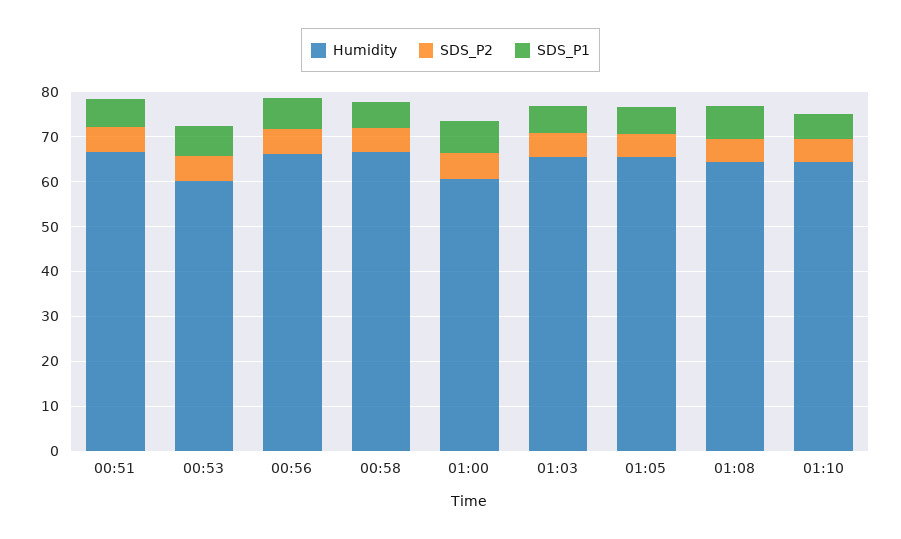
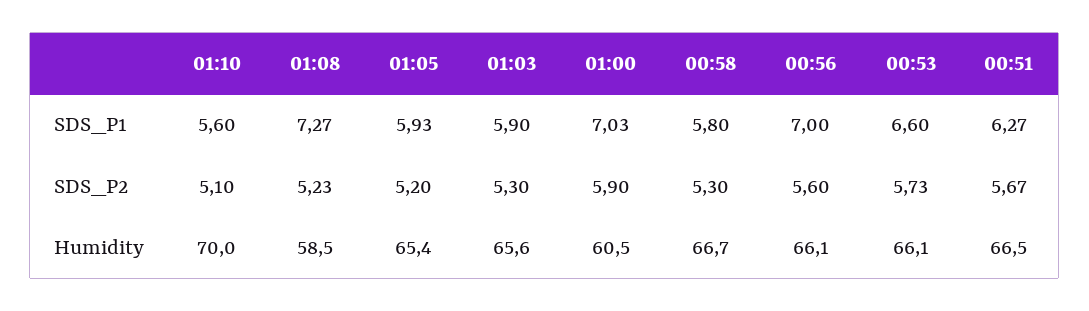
  {
    "Humidity": {
      "00:51": 66.5,
-     "00:53": 60,
+     "00:53": 66.1,
      "00:56": 66.1,
      "00:58": 66.7,
      "01:00": 60.5,
      "01:03": 65.6,
      "01:05": 65.4,
-     "01:08": 64,
+     "01:08": 58.5,
-     "01:10": 64
+     "01:10": 70
    },
    "SDS_P2": {
      "00:51": 5.67,
      "00:53": 5.73,
      "00:56": 5.6,
      "00:58": 5.3,
      "01:00": 5.9,
      "01:03": 5.3,
      "01:05": 5.2,
      "01:08": 5.23,
      "01:10": 5.1
    },
    "SDS_P1": {
      "00:51": 6.27,
      "00:53": 6.6,
      "00:56": 7,
      "00:58": 5.8,
      "01:00": 7.03,
      "01:03": 5.9,
      "01:05": 5.93,
      "01:08": 7.27,
      "01:10": 5.6
    }
  }

